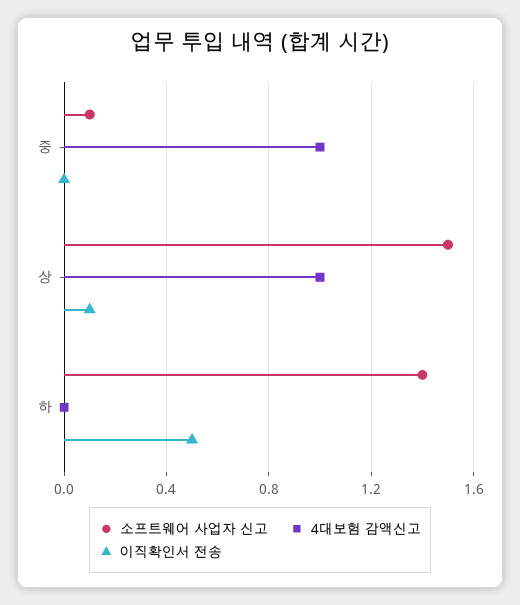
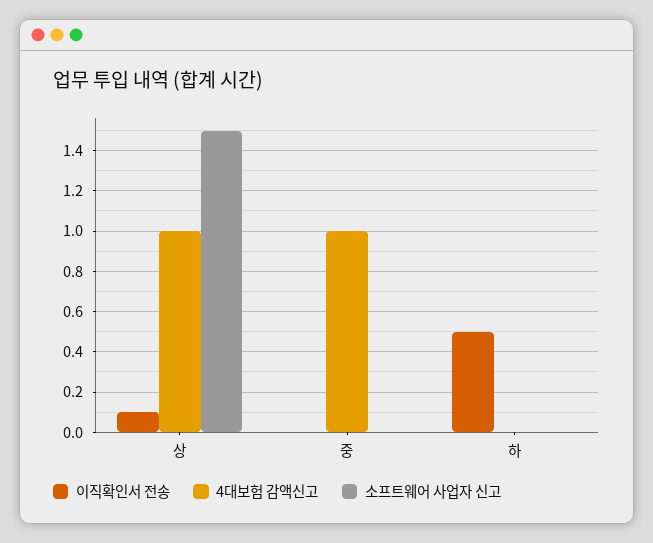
  {
    "소프트웨어 사업자 신고": {
-     "중": 0.1,
+     "중": 0,
      "상": 1.5,
-     "하": 1.4
+     "하": 0
    },
    "4대보험 감액신고": {
      "중": 1,
      "상": 1,
      "하": 0
    },
    "이직확인서 전송": {
      "중": 0,
      "상": 0.1,
      "하": 0.5
    }
  }

